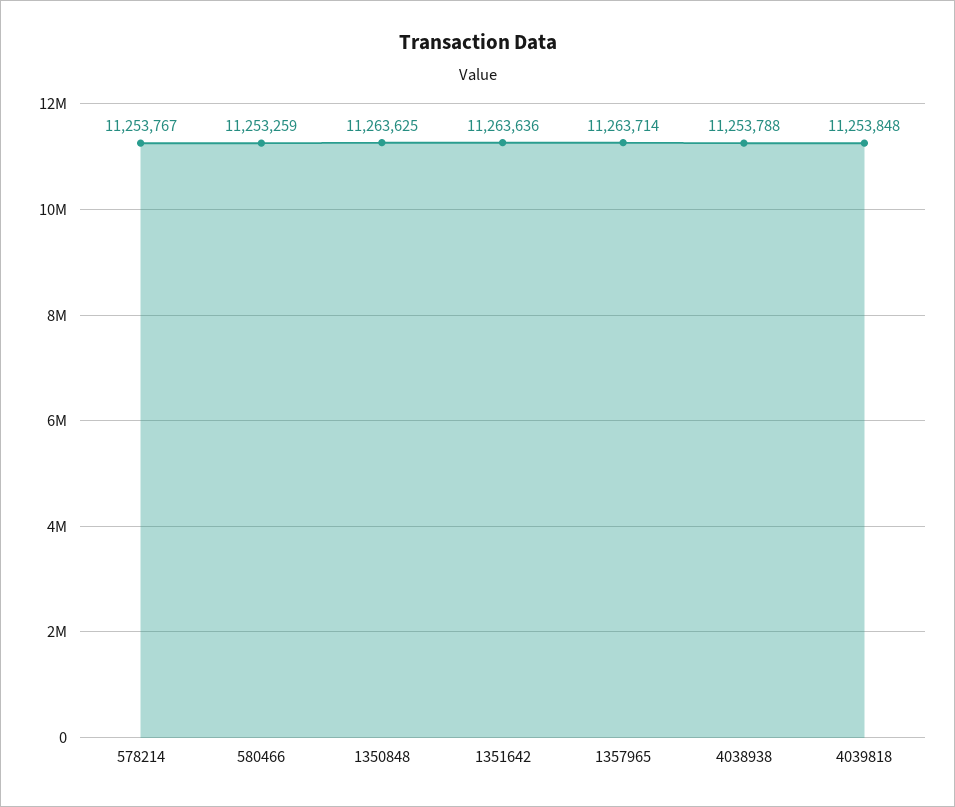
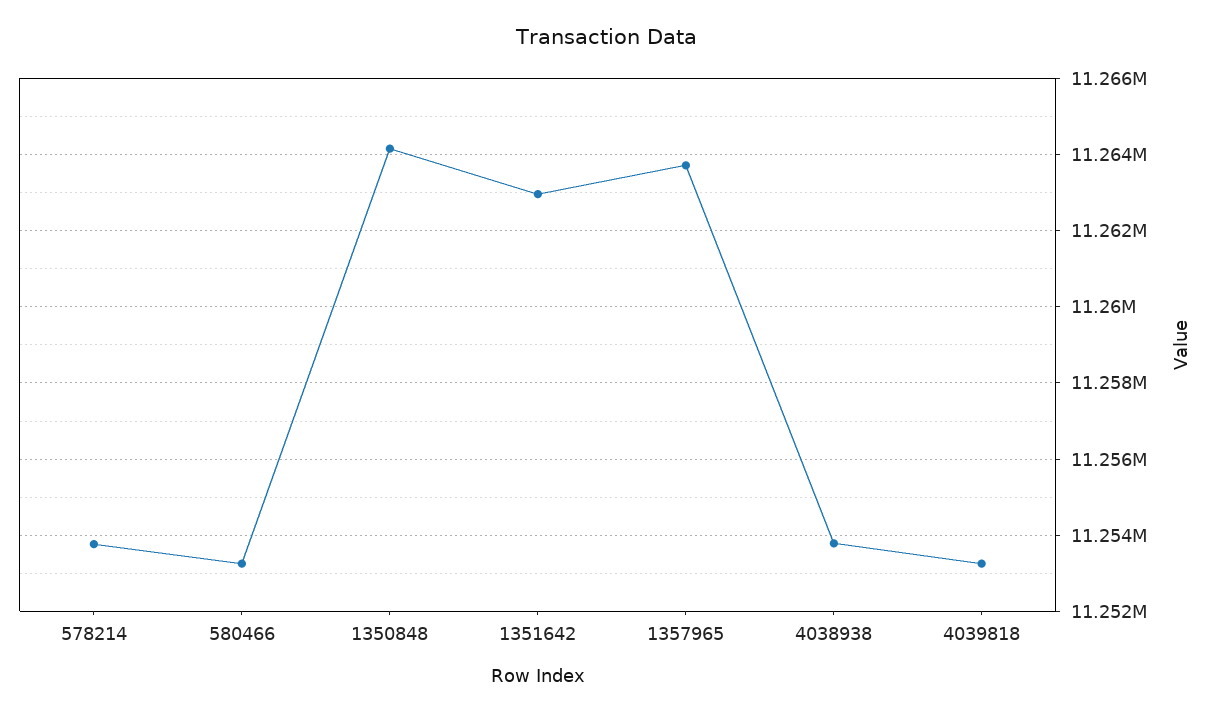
  {
    "578214": 11253767,
    "580466": 11253259,
-   "1350848": 11263625,
+   "1350848": 11264200,
-   "1351642": 11263636,
+   "1351642": 11263000,
    "1357965": 11263714,
    "4038938": 11253788,
-   "4039818": 11253848
+   "4039818": 11253200
  }

